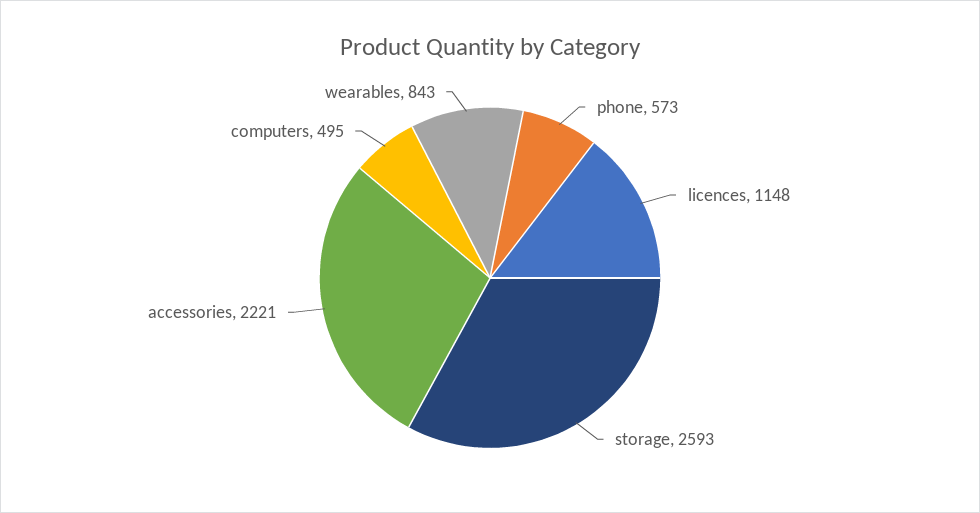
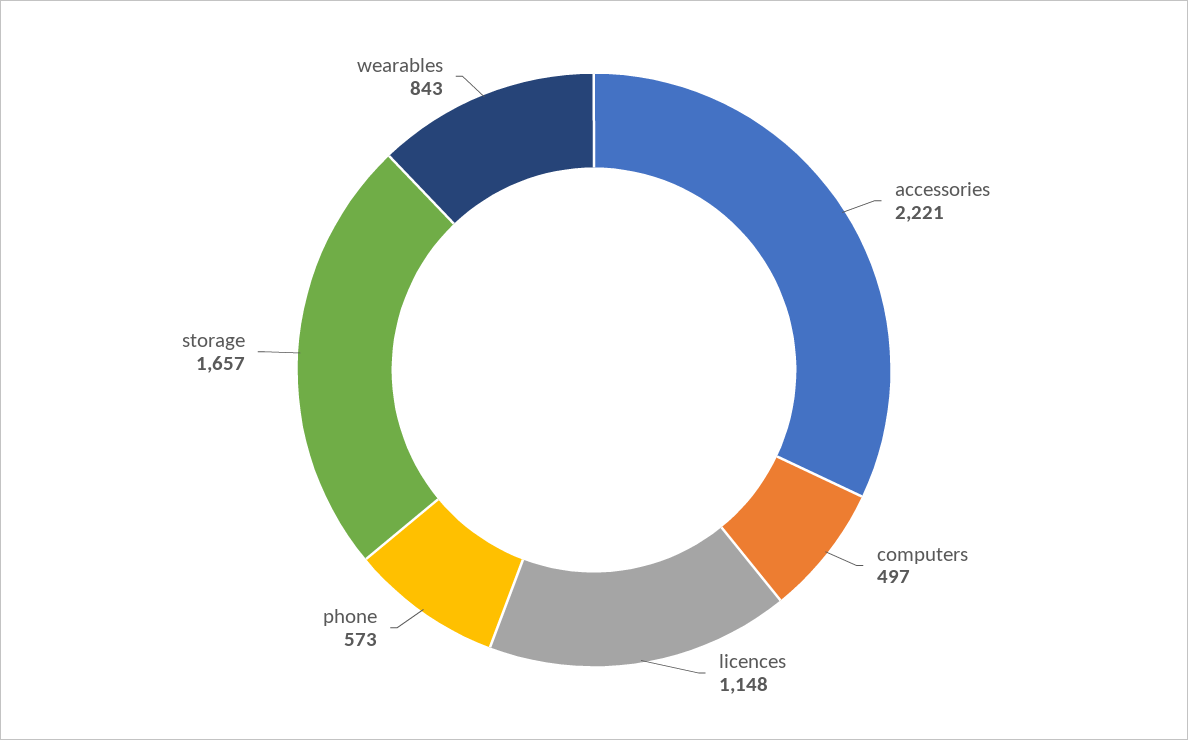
  {
    "phone": 573,
    "licences": 1148,
-   "storage": 2593,
+   "storage": 1657,
    "accessories": 2221,
-   "computers": 495,
+   "computers": 497,
    "wearables": 843
  }

